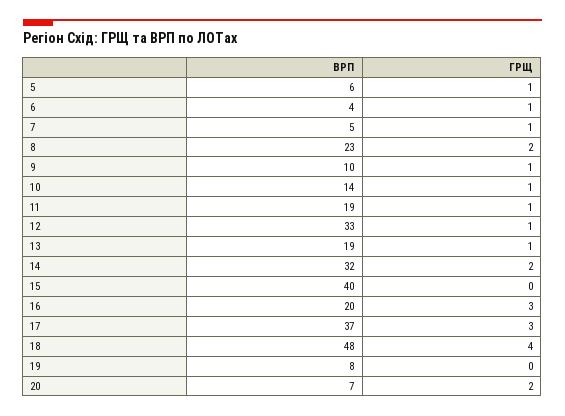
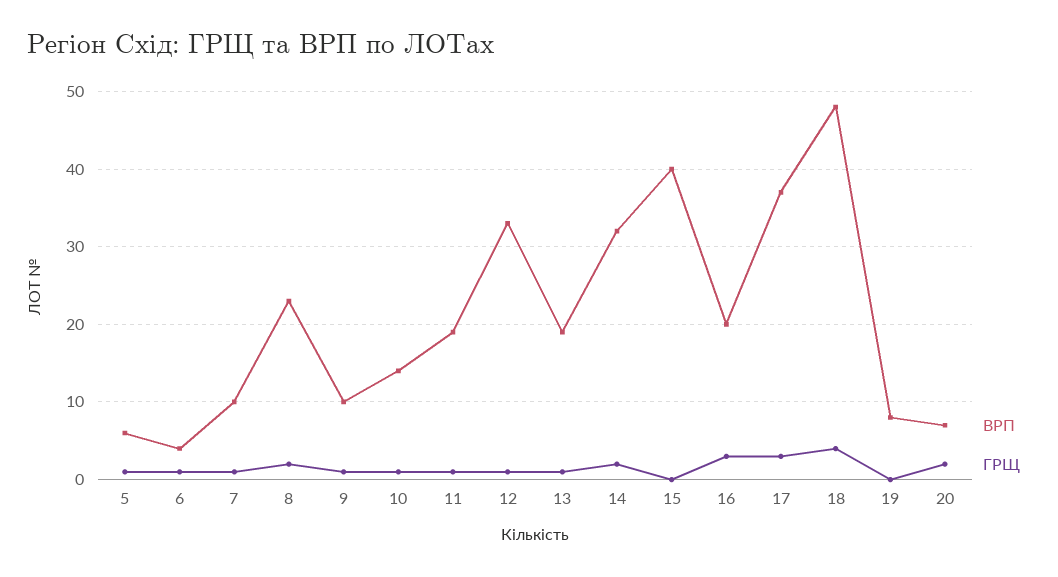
  {
    "ВРП": {
      "5": 6,
      "6": 4,
-     "7": 5,
+     "7": 10,
      "8": 23,
      "9": 10,
      "10": 14,
      "11": 19,
      "12": 33,
      "13": 19,
      "14": 32,
      "15": 40,
      "16": 20,
      "17": 37,
      "18": 48,
      "19": 8,
      "20": 7
    },
    "ГРЩ": {
      "5": 1,
      "6": 1,
      "7": 1,
      "8": 2,
      "9": 1,
      "10": 1,
      "11": 1,
      "12": 1,
      "13": 1,
      "14": 2,
      "15": 0,
      "16": 3,
      "17": 3,
      "18": 4,
      "19": 0,
      "20": 2
    }
  }

